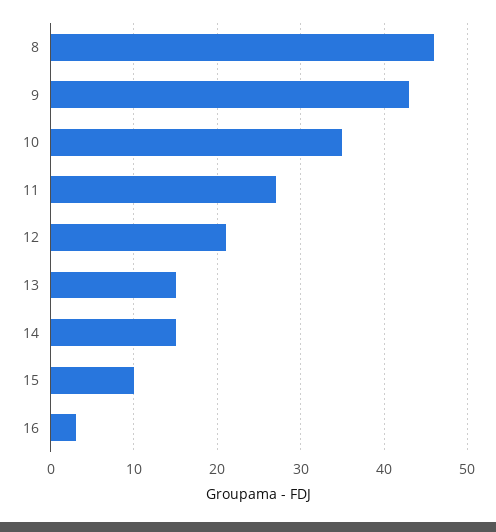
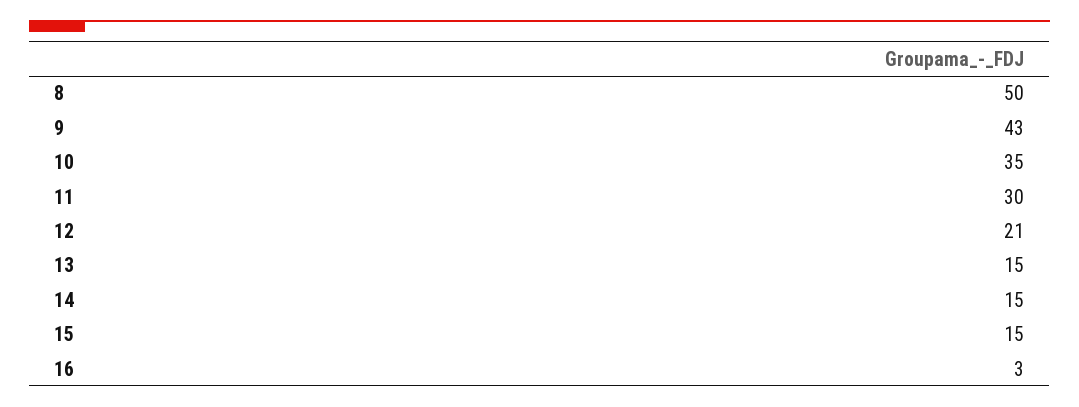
  {
-   "8": 46,
+   "8": 50,
    "9": 43,
    "10": 35,
-   "11": 27,
+   "11": 30,
    "12": 21,
    "13": 15,
    "14": 15,
-   "15": 10,
+   "15": 15,
    "16": 3
  }

